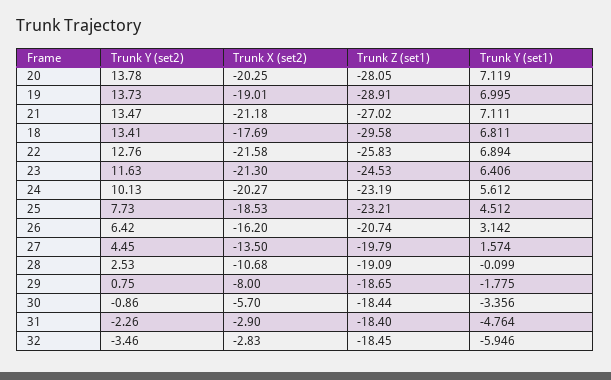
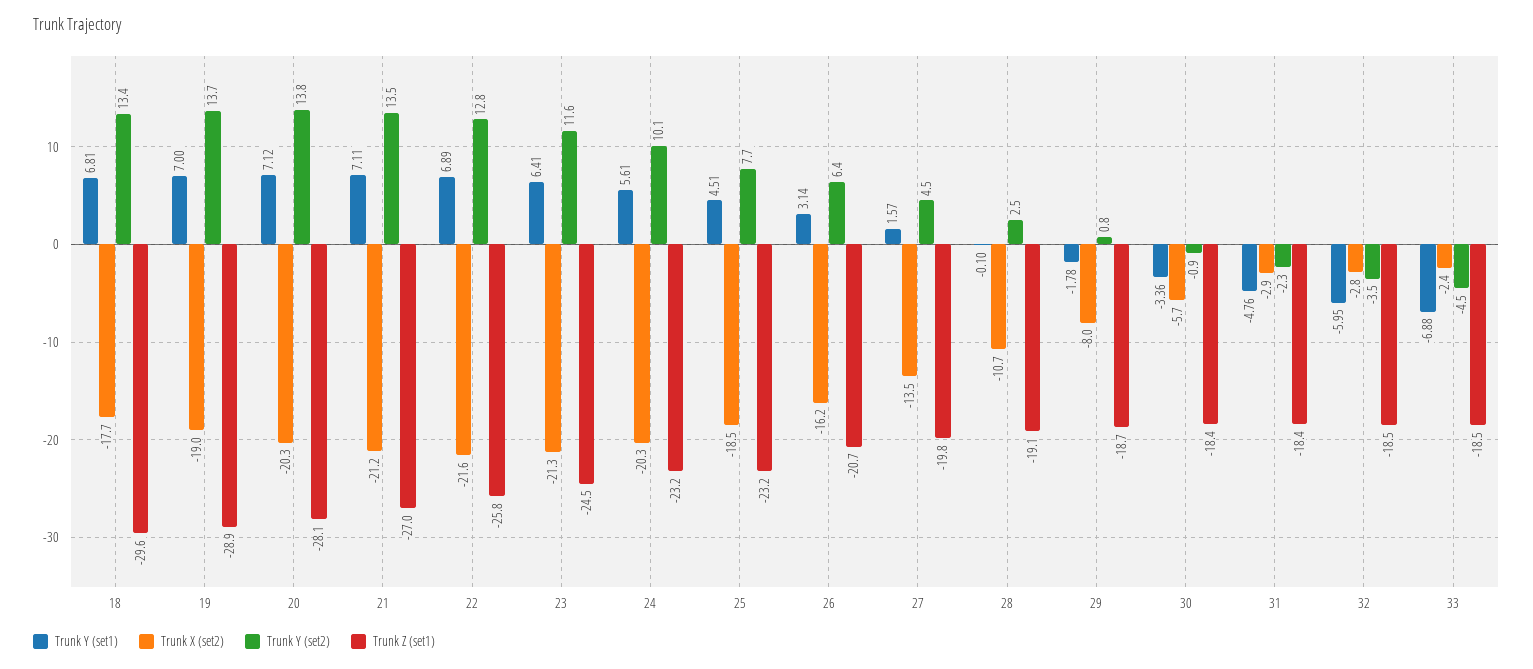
  {
    "Trunk Y (set2)": {
      "20": 13.78,
      "19": 13.73,
      "21": 13.47,
      "18": 13.41,
      "22": 12.76,
      "23": 11.63,
      "24": 10.13,
      "25": 7.73,
      "26": 6.42,
      "27": 4.45,
      "28": 2.53,
      "29": 0.75,
      "30": -0.86,
      "31": -2.26,
-     "32": -3.46
+     "32": -3.46,
+     "33": -4.5
    },
    "Trunk X (set2)": {
      "20": -20.25,
      "19": -19.01,
      "21": -21.18,
      "18": -17.69,
      "22": -21.58,
      "23": -21.3,
      "24": -20.27,
      "25": -18.53,
      "26": -16.2,
      "27": -13.5,
      "28": -10.68,
      "29": -8,
      "30": -5.7,
      "31": -2.9,
-     "32": -2.83
+     "32": -2.83,
+     "33": -2.4
    },
    "Trunk Z (set1)": {
      "20": -28.05,
      "19": -28.91,
      "21": -27.02,
      "18": -29.58,
      "22": -25.83,
      "23": -24.53,
      "24": -23.19,
      "25": -23.21,
      "26": -20.74,
      "27": -19.79,
      "28": -19.09,
      "29": -18.65,
      "30": -18.44,
      "31": -18.4,
-     "32": -18.45
+     "32": -18.45,
+     "33": -18.5
    },
    "Trunk Y (set1)": {
      "20": 7.119,
      "19": 6.995,
      "21": 7.111,
      "18": 6.811,
      "22": 6.894,
      "23": 6.406,
      "24": 5.612,
      "25": 4.512,
      "26": 3.142,
      "27": 1.574,
      "28": -0.099,
      "29": -1.775,
      "30": -3.356,
      "31": -4.764,
-     "32": -5.946
+     "32": -5.946,
+     "33": -6.88
    }
  }

